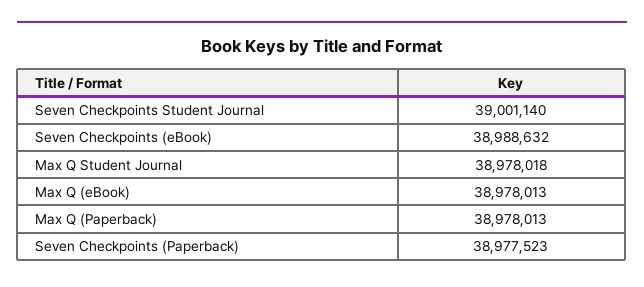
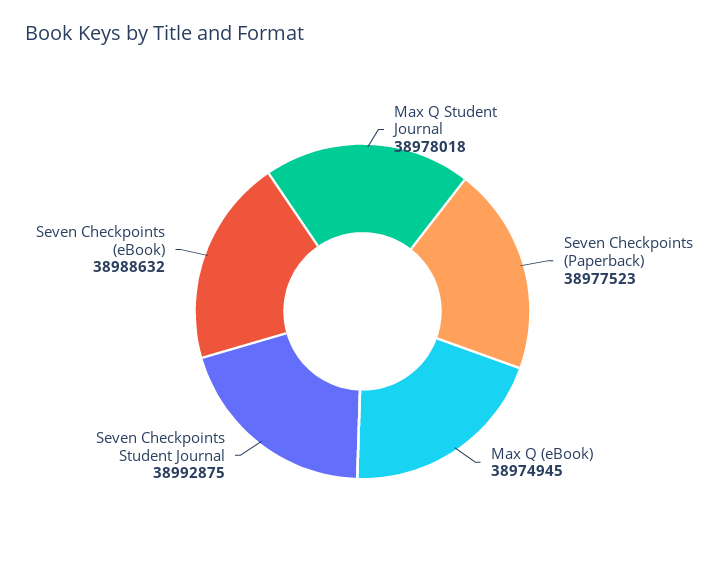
  {
-   "Seven Checkpoints Student Journal": 39001140,
+   "Seven Checkpoints Student Journal": 38992875,
    "Seven Checkpoints (eBook)": 38988632,
    "Max Q Student Journal": 38978018,
-   "Max Q (eBook)": 38978013,
+   "Max Q (eBook)": 38974945,
-   "Max Q (Paperback)": 38978013,
    "Seven Checkpoints (Paperback)": 38977523
  }

